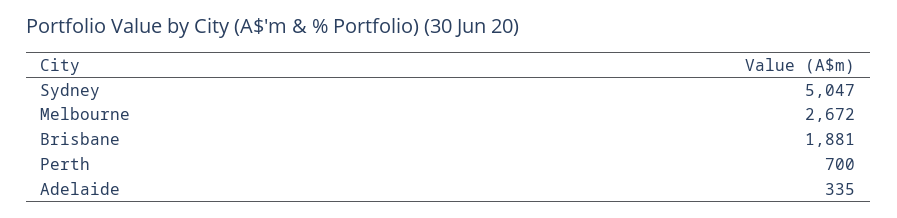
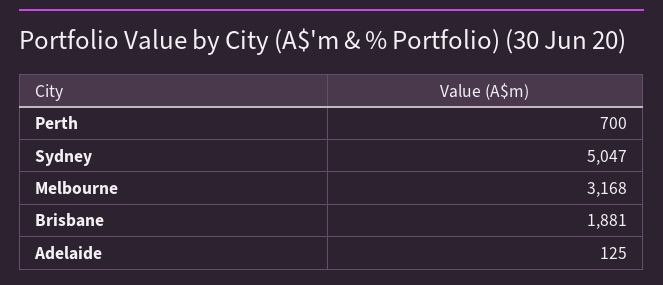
  {
    "Sydney": 5047,
-   "Melbourne": 2672,
+   "Melbourne": 3168,
    "Brisbane": 1881,
    "Perth": 700,
-   "Adelaide": 335
+   "Adelaide": 125
  }

